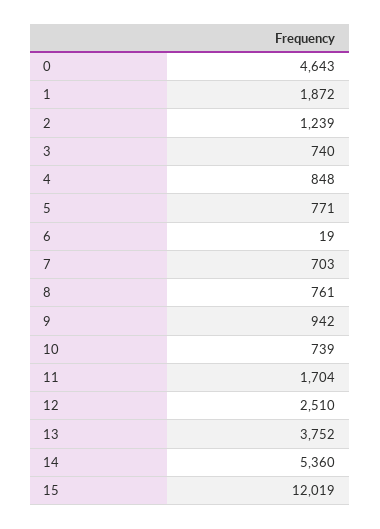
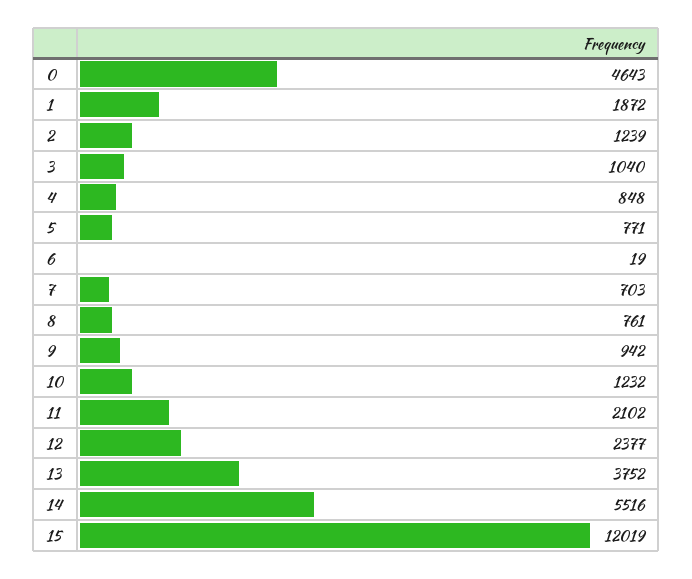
  {
    "0": 4643,
    "1": 1872,
    "2": 1239,
-   "3": 740,
+   "3": 1040,
    "4": 848,
    "5": 771,
    "6": 19,
    "7": 703,
    "8": 761,
    "9": 942,
-   "10": 739,
+   "10": 1232,
-   "11": 1704,
+   "11": 2102,
-   "12": 2510,
+   "12": 2377,
    "13": 3752,
-   "14": 5360,
+   "14": 5516,
    "15": 12019
  }

